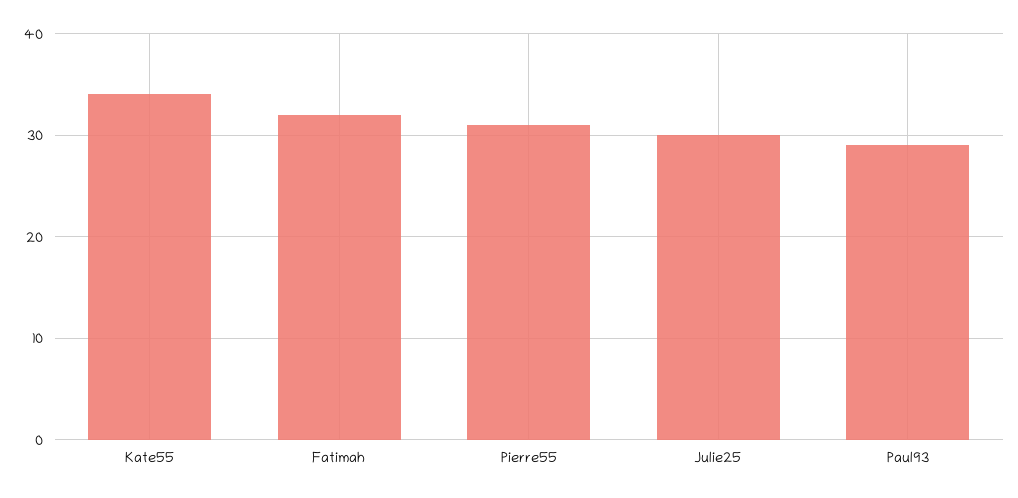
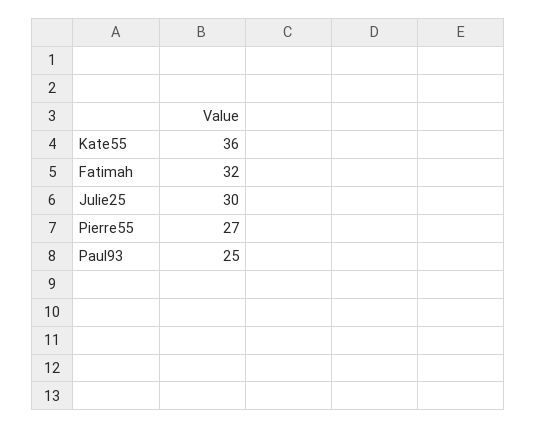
  {
-   "Kate55": 34,
+   "Kate55": 36,
    "Fatimah": 32,
-   "Pierre55": 31,
+   "Pierre55": 27,
    "Julie25": 30,
-   "Paul93": 29
+   "Paul93": 25
  }

